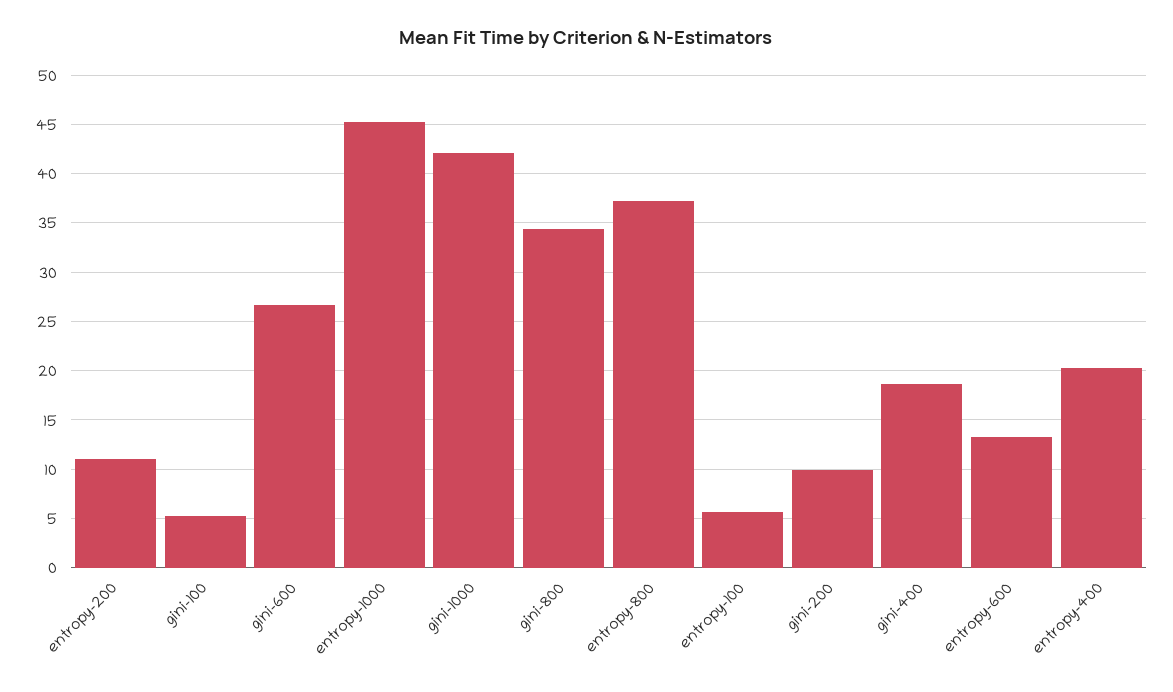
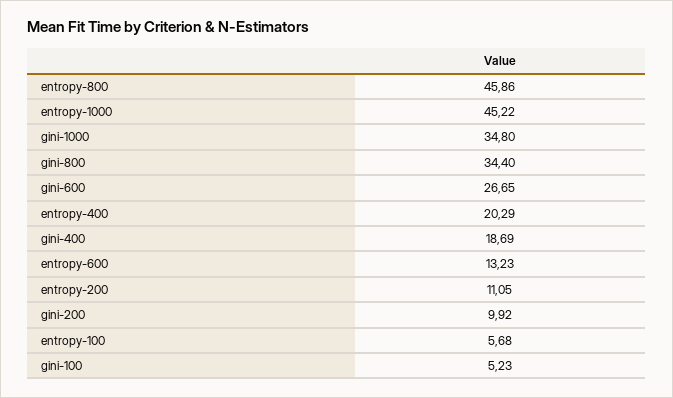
  {
    "entropy-200": 11.05,
    "gini-100": 5.23,
    "gini-600": 26.65,
    "entropy-1000": 45.22,
-   "gini-1000": 42,
+   "gini-1000": 34.8,
    "gini-800": 34.4,
-   "entropy-800": 37,
+   "entropy-800": 45.86,
    "entropy-100": 5.68,
    "gini-200": 9.92,
    "gini-400": 18.69,
    "entropy-600": 13.23,
    "entropy-400": 20.29
  }

